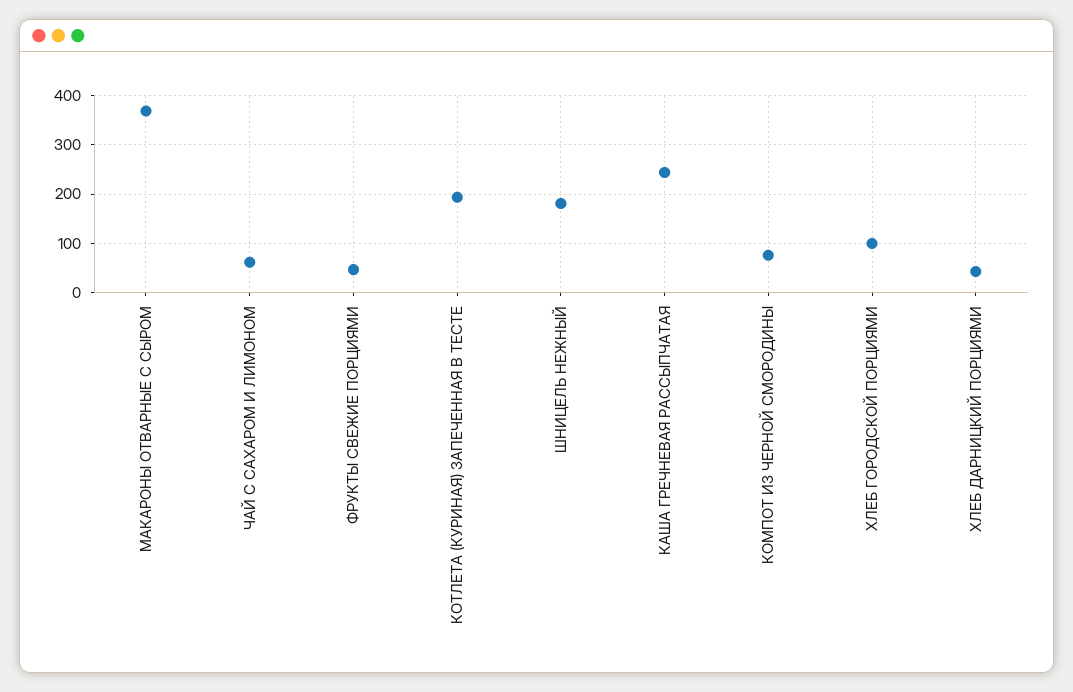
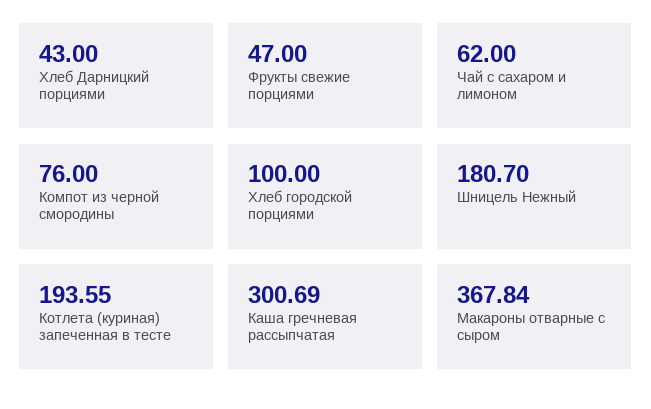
  {
    "МАКАРОНЫ ОТВАРНЫЕ С СЫРОМ": 367.84,
    "ЧАЙ С САХАРОМ И ЛИМОНОМ": 62,
    "ФРУКТЫ СВЕЖИЕ ПОРЦИЯМИ": 47,
    "КОТЛЕТА (КУРИНАЯ) ЗАПЕЧЕННАЯ В ТЕСТЕ": 193.55,
    "ШНИЦЕЛЬ НЕЖНЫЙ": 180.7,
-   "КАША ГРЕЧНЕВАЯ РАССЫПЧАТАЯ": 240,
+   "КАША ГРЕЧНЕВАЯ РАССЫПЧАТАЯ": 300.69,
    "КОМПОТ ИЗ ЧЕРНОЙ СМОРОДИНЫ": 76,
    "ХЛЕБ ГОРОДСКОЙ ПОРЦИЯМИ": 100,
    "ХЛЕБ ДАРНИЦКИЙ ПОРЦИЯМИ": 43
  }

